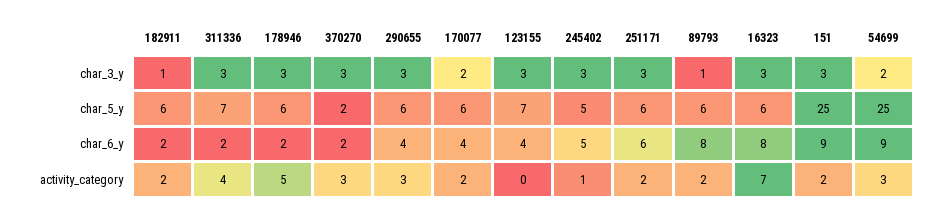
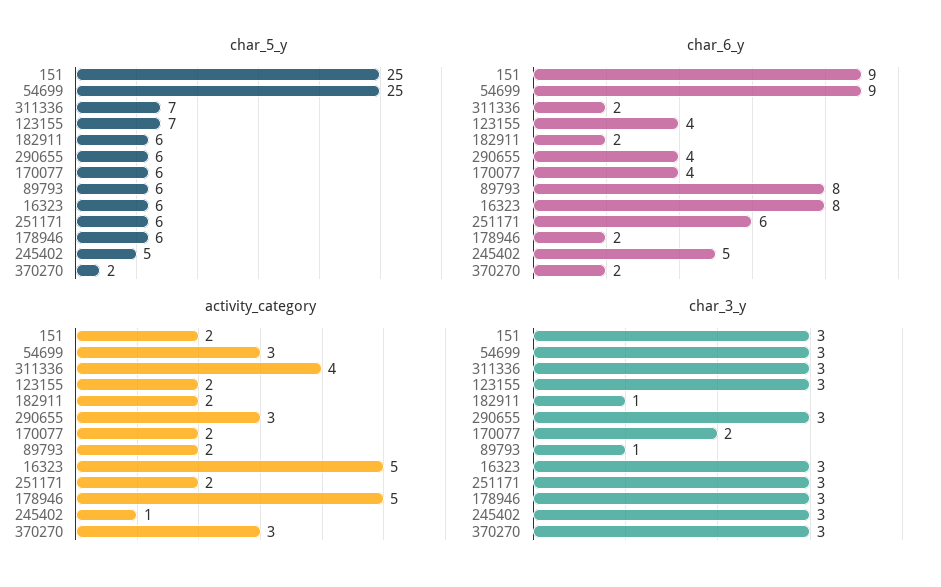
  {
    "char_3_y": {
      "182911": 1,
      "311336": 3,
      "178946": 3,
      "370270": 3,
      "290655": 3,
      "170077": 2,
      "123155": 3,
      "245402": 3,
      "251171": 3,
      "89793": 1,
      "16323": 3,
      "151": 3,
-     "54699": 2
+     "54699": 3
    },
    "char_5_y": {
      "182911": 6,
      "311336": 7,
      "178946": 6,
      "370270": 2,
      "290655": 6,
      "170077": 6,
      "123155": 7,
      "245402": 5,
      "251171": 6,
      "89793": 6,
      "16323": 6,
      "151": 25,
      "54699": 25
    },
    "char_6_y": {
      "182911": 2,
      "311336": 2,
      "178946": 2,
      "370270": 2,
      "290655": 4,
      "170077": 4,
      "123155": 4,
      "245402": 5,
      "251171": 6,
      "89793": 8,
      "16323": 8,
      "151": 9,
      "54699": 9
    },
    "activity_category": {
      "182911": 2,
      "311336": 4,
      "178946": 5,
      "370270": 3,
      "290655": 3,
      "170077": 2,
-     "123155": 0,
+     "123155": 2,
      "245402": 1,
      "251171": 2,
      "89793": 2,
-     "16323": 7,
+     "16323": 5,
      "151": 2,
      "54699": 3
    }
  }

